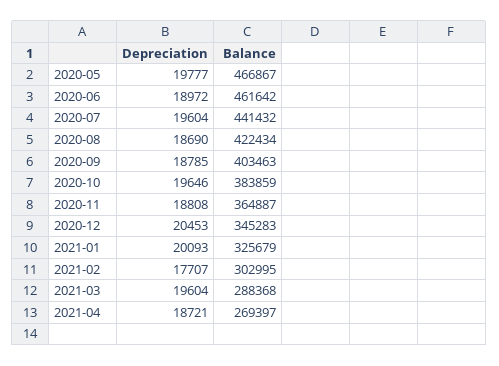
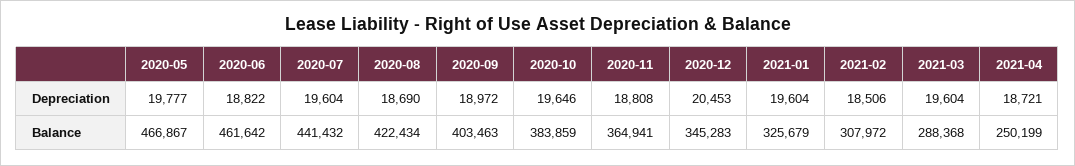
  {
    "Depreciation": {
      "2020-05": 19777,
-     "2020-06": 18972,
+     "2020-06": 18822,
      "2020-07": 19604,
      "2020-08": 18690,
-     "2020-09": 18785,
+     "2020-09": 18972,
      "2020-10": 19646,
      "2020-11": 18808,
      "2020-12": 20453,
-     "2021-01": 20093,
+     "2021-01": 19604,
-     "2021-02": 17707,
+     "2021-02": 18506,
      "2021-03": 19604,
      "2021-04": 18721
    },
    "Balance": {
      "2020-05": 466867,
      "2020-06": 461642,
      "2020-07": 441432,
      "2020-08": 422434,
      "2020-09": 403463,
      "2020-10": 383859,
-     "2020-11": 364887,
+     "2020-11": 364941,
      "2020-12": 345283,
      "2021-01": 325679,
-     "2021-02": 302995,
+     "2021-02": 307972,
      "2021-03": 288368,
-     "2021-04": 269397
+     "2021-04": 250199
    }
  }

